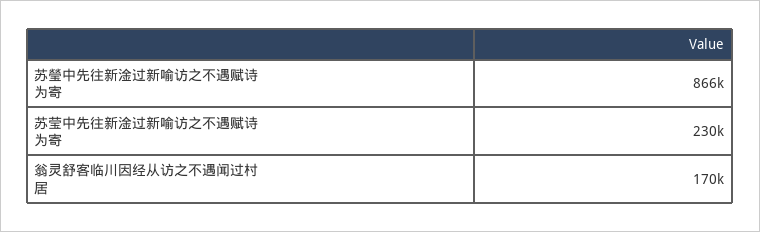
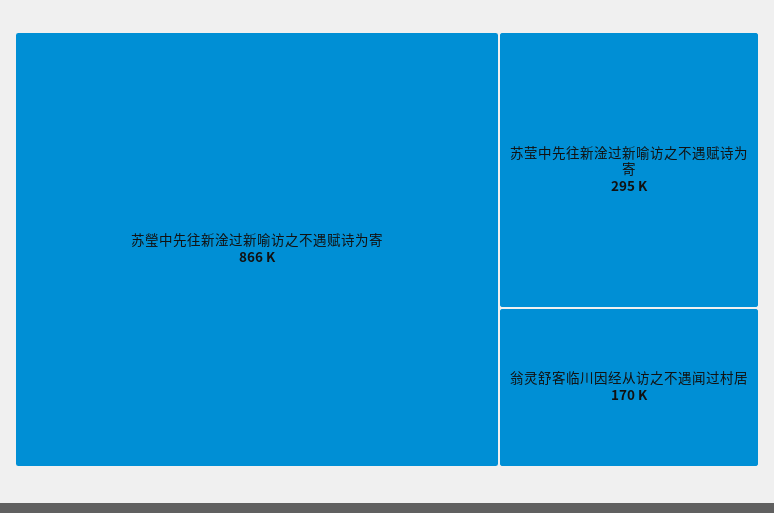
  {
    "苏瑩中先往新淦过新喻访之不遇赋诗为寄": 866000,
-   "苏莹中先往新淦过新喻访之不遇赋诗为寄": 230000,
+   "苏莹中先往新淦过新喻访之不遇赋诗为寄": 295000,
    "翁灵舒客临川因经从访之不遇闻过村居": 170000
  }

